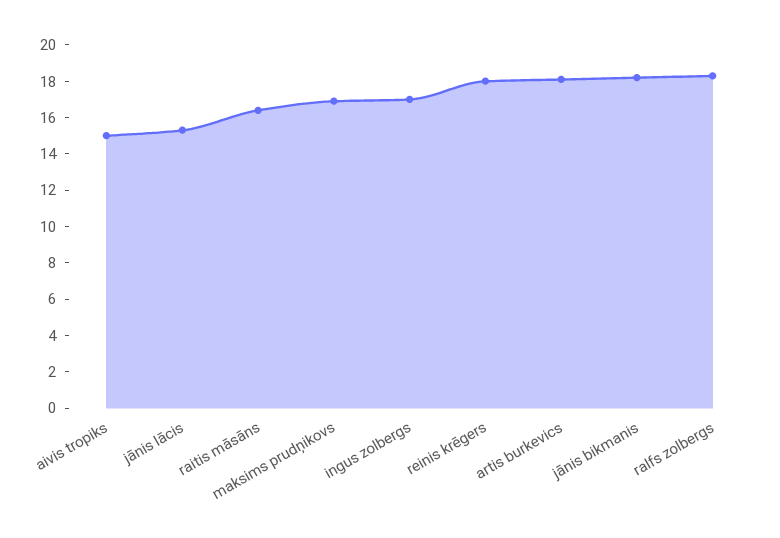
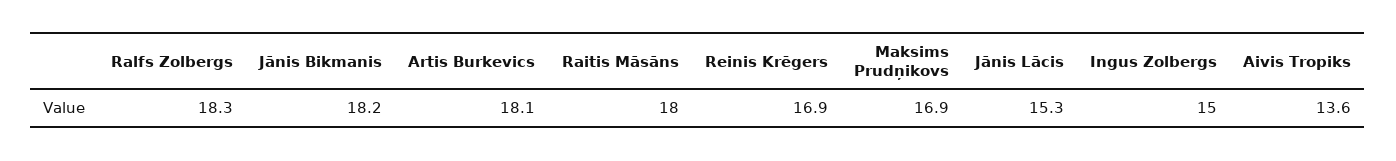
  {
-   "aivis tropiks": 15,
+   "aivis tropiks": 13.6,
    "jānis lācis": 15.3,
-   "raitis māsāns": 16.5,
+   "raitis māsāns": 18,
    "maksims prudņikovs": 16.9,
-   "ingus zolbergs": 17,
+   "ingus zolbergs": 15,
-   "reinis krēgers": 18,
+   "reinis krēgers": 16.9,
    "artis burkevics": 18.1,
    "jānis bikmanis": 18.2,
    "ralfs zolbergs": 18.3
  }

